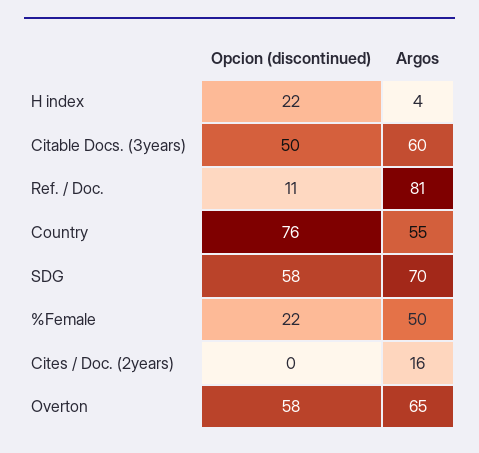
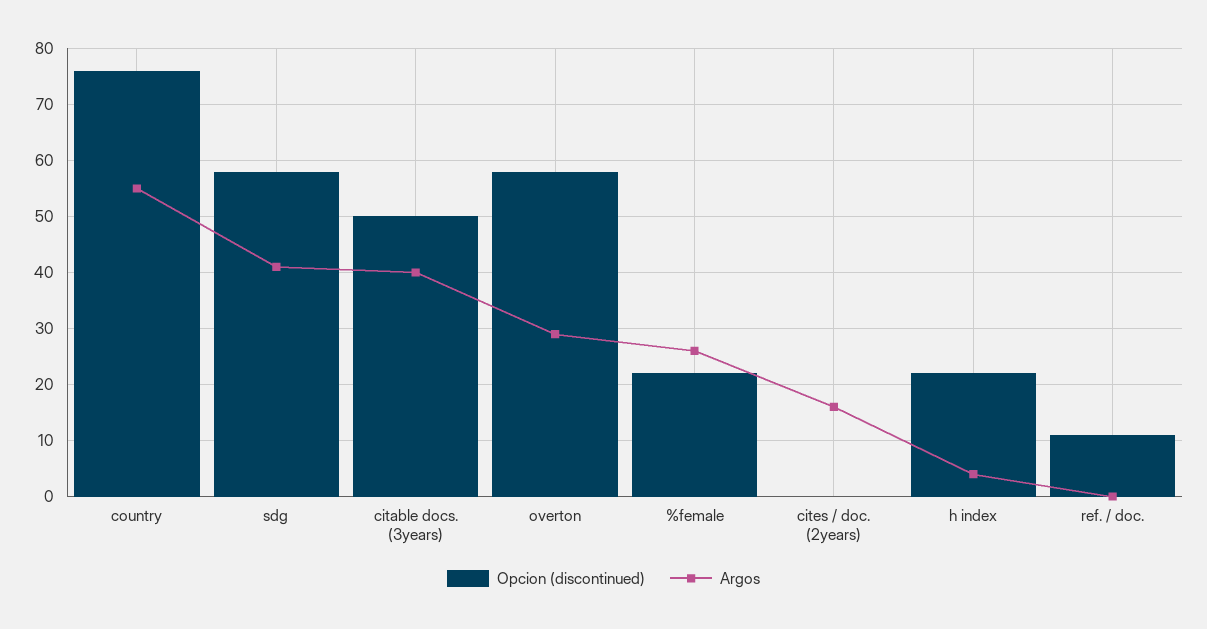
  {
    "Opcion (discontinued)": {
      "H index": 22,
      "Citable Docs. (3years)": 50,
      "Ref. / Doc.": 11,
      "Country": 76,
      "SDG": 58,
      "%Female": 22,
      "Cites / Doc. (2years)": 0,
      "Overton": 58
    },
    "Argos": {
      "H index": 4,
-     "Citable Docs. (3years)": 60,
+     "Citable Docs. (3years)": 40,
-     "Ref. / Doc.": 81,
+     "Ref. / Doc.": 0,
      "Country": 55,
-     "SDG": 70,
+     "SDG": 40,
-     "%Female": 50,
+     "%Female": 25,
      "Cites / Doc. (2years)": 16,
-     "Overton": 65
+     "Overton": 30
    }
  }

